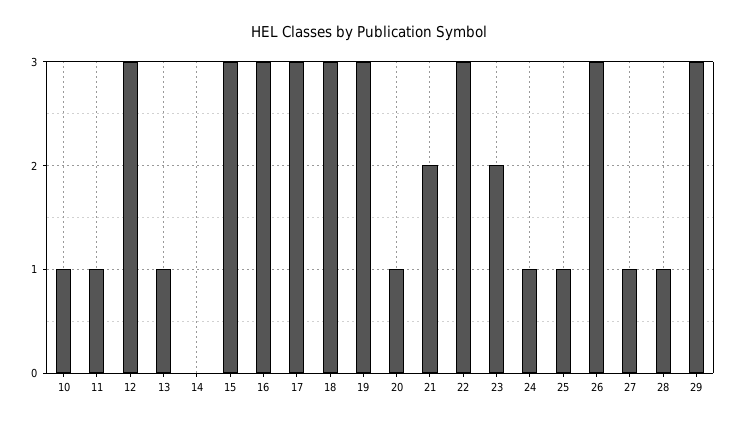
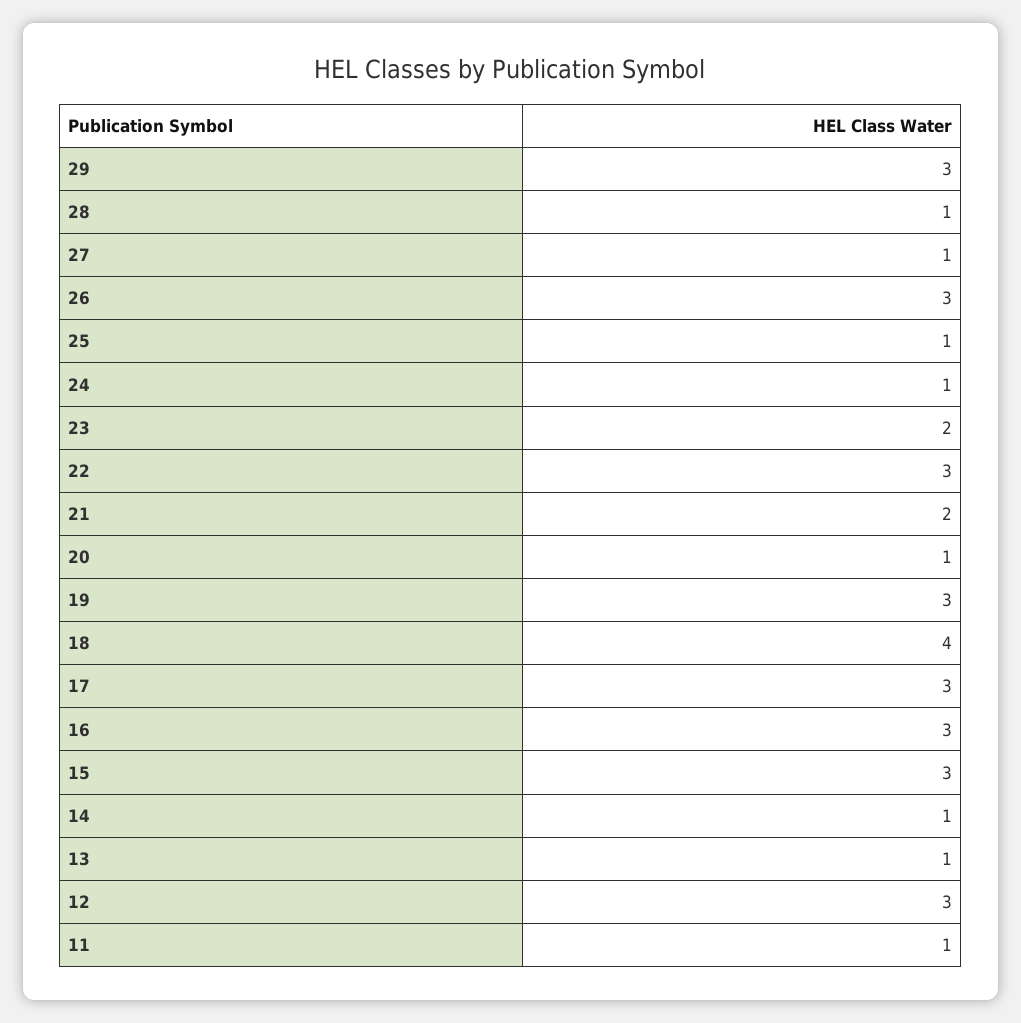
  {
-   "10": 1,
    "11": 1,
    "12": 3,
    "13": 1,
-   "14": 0,
+   "14": 1,
    "15": 3,
    "16": 3,
    "17": 3,
-   "18": 3,
+   "18": 4,
    "19": 3,
    "20": 1,
    "21": 2,
    "22": 3,
    "23": 2,
    "24": 1,
    "25": 1,
    "26": 3,
    "27": 1,
    "28": 1,
    "29": 3
  }

